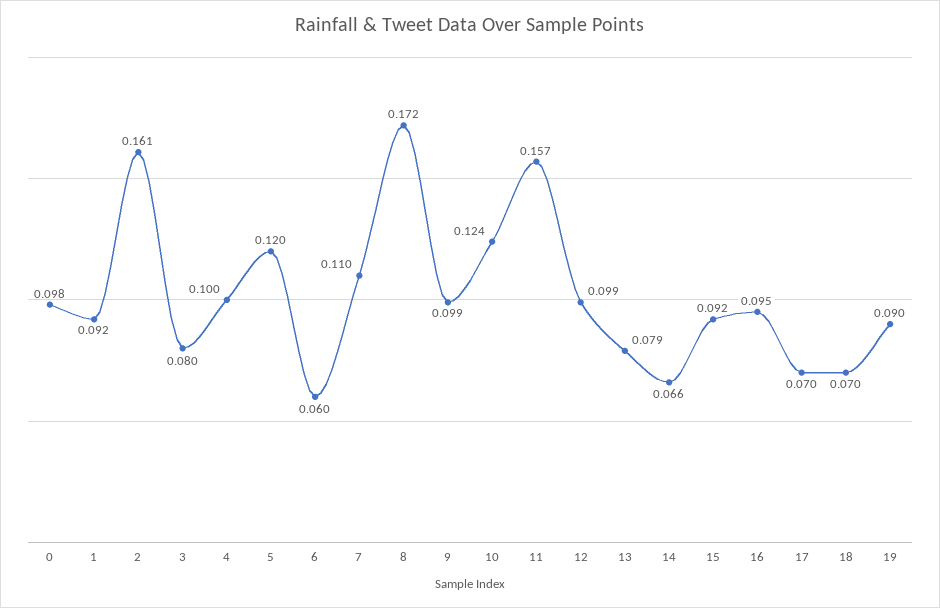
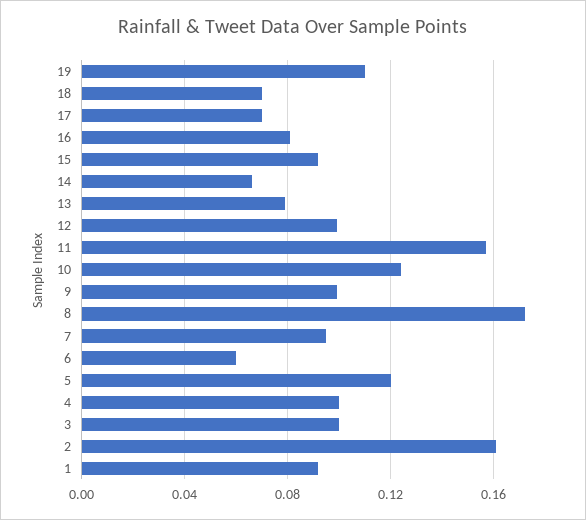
  {
-   "0": 0.098,
    "1": 0.092,
    "2": 0.161,
-   "3": 0.08,
+   "3": 0.1,
    "4": 0.1,
    "5": 0.12,
    "6": 0.06,
-   "7": 0.11,
+   "7": 0.095,
    "8": 0.172,
    "9": 0.099,
    "10": 0.124,
    "11": 0.157,
    "12": 0.099,
    "13": 0.079,
    "14": 0.066,
    "15": 0.092,
-   "16": 0.095,
+   "16": 0.08,
    "17": 0.07,
    "18": 0.07,
-   "19": 0.09
+   "19": 0.11
  }

